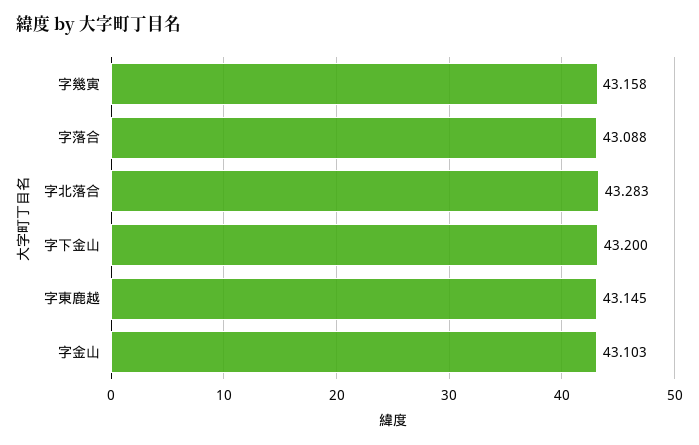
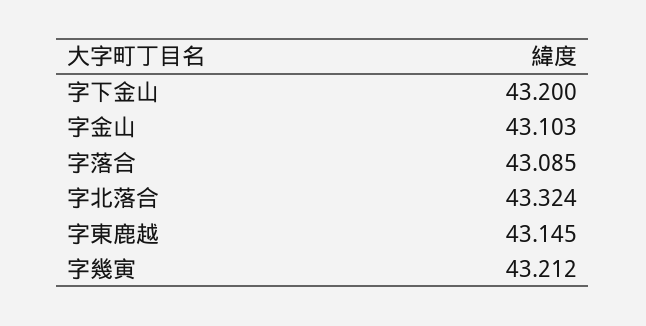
  {
-   "字幾寅": 43.158,
+   "字幾寅": 43.212,
-   "字落合": 43.088,
+   "字落合": 43.085,
-   "字北落合": 43.283,
+   "字北落合": 43.324,
    "字下金山": 43.2,
    "字東鹿越": 43.145,
    "字金山": 43.103
  }

